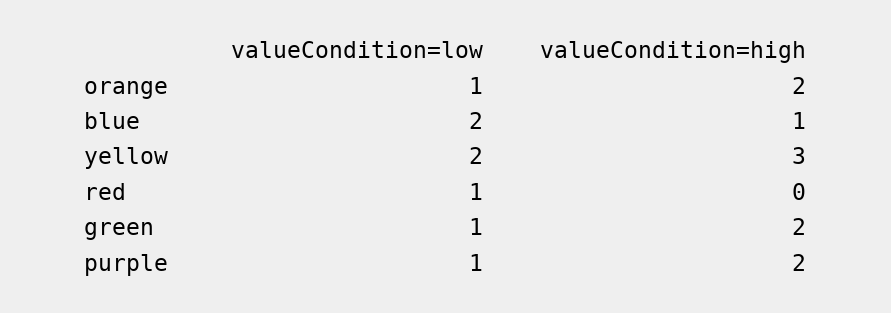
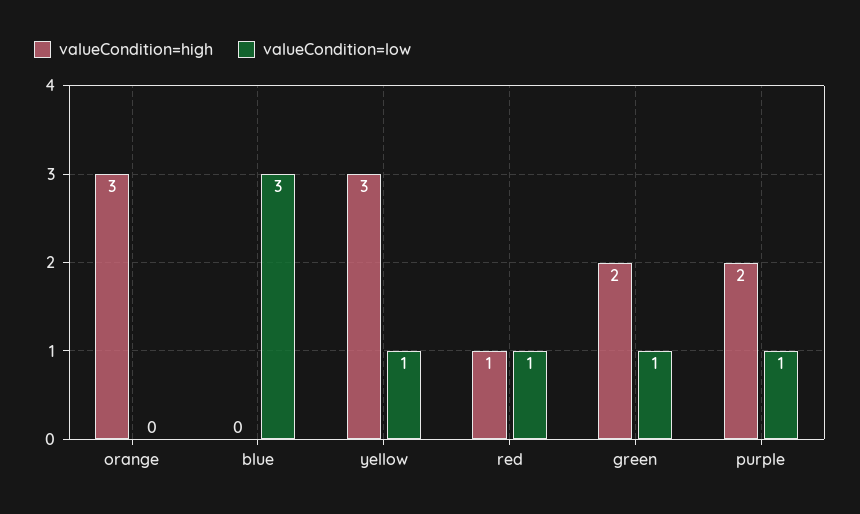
  {
    "valueCondition=low": {
-     "orange": 1,
+     "orange": 0,
-     "blue": 2,
+     "blue": 3,
-     "yellow": 2,
+     "yellow": 1,
      "red": 1,
      "green": 1,
      "purple": 1
    },
    "valueCondition=high": {
-     "orange": 2,
+     "orange": 3,
-     "blue": 1,
+     "blue": 0,
      "yellow": 3,
-     "red": 0,
+     "red": 1,
      "green": 2,
      "purple": 2
    }
  }

